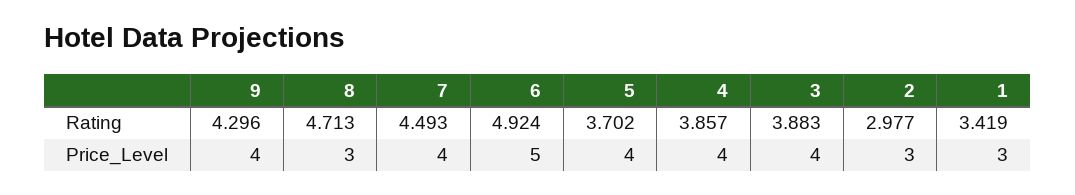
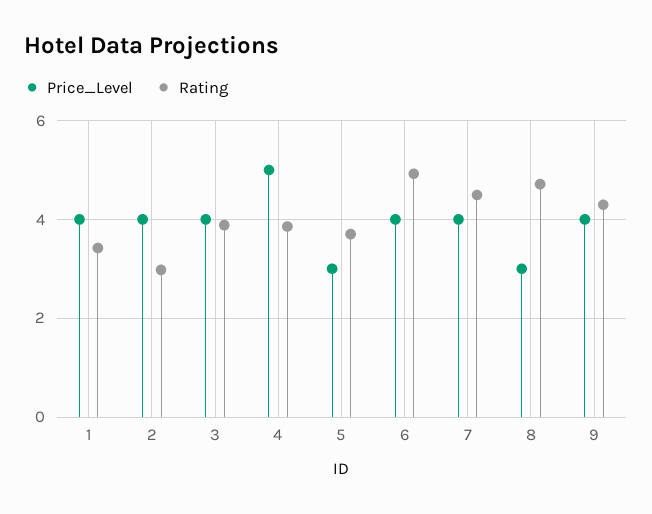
  {
    "Rating": {
      "9": 4.296,
      "8": 4.713,
      "7": 4.493,
      "6": 4.924,
      "5": 3.702,
      "4": 3.857,
      "3": 3.883,
      "2": 2.977,
      "1": 3.419
    },
    "Price_Level": {
      "9": 4,
      "8": 3,
      "7": 4,
-     "6": 5,
+     "6": 4,
-     "5": 4,
+     "5": 3,
-     "4": 4,
+     "4": 5,
      "3": 4,
-     "2": 3,
+     "2": 4,
-     "1": 3
+     "1": 4
    }
  }

